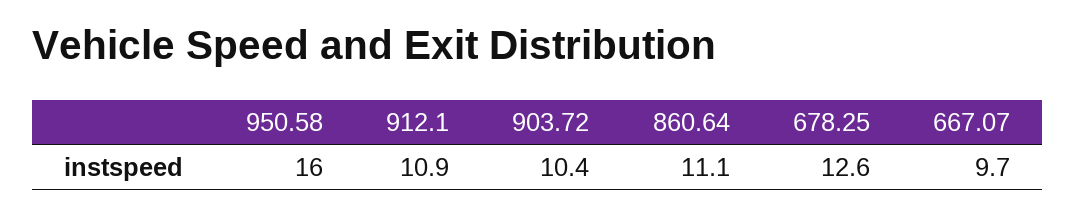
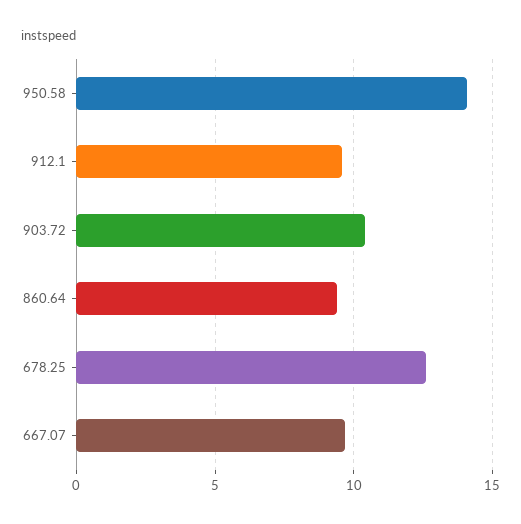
  {
-   "950.58": 16,
+   "950.58": 14,
-   "912.1": 10.9,
+   "912.1": 9.5,
    "903.72": 10.4,
-   "860.64": 11.1,
+   "860.64": 9.5,
    "678.25": 12.6,
    "667.07": 9.7
  }

